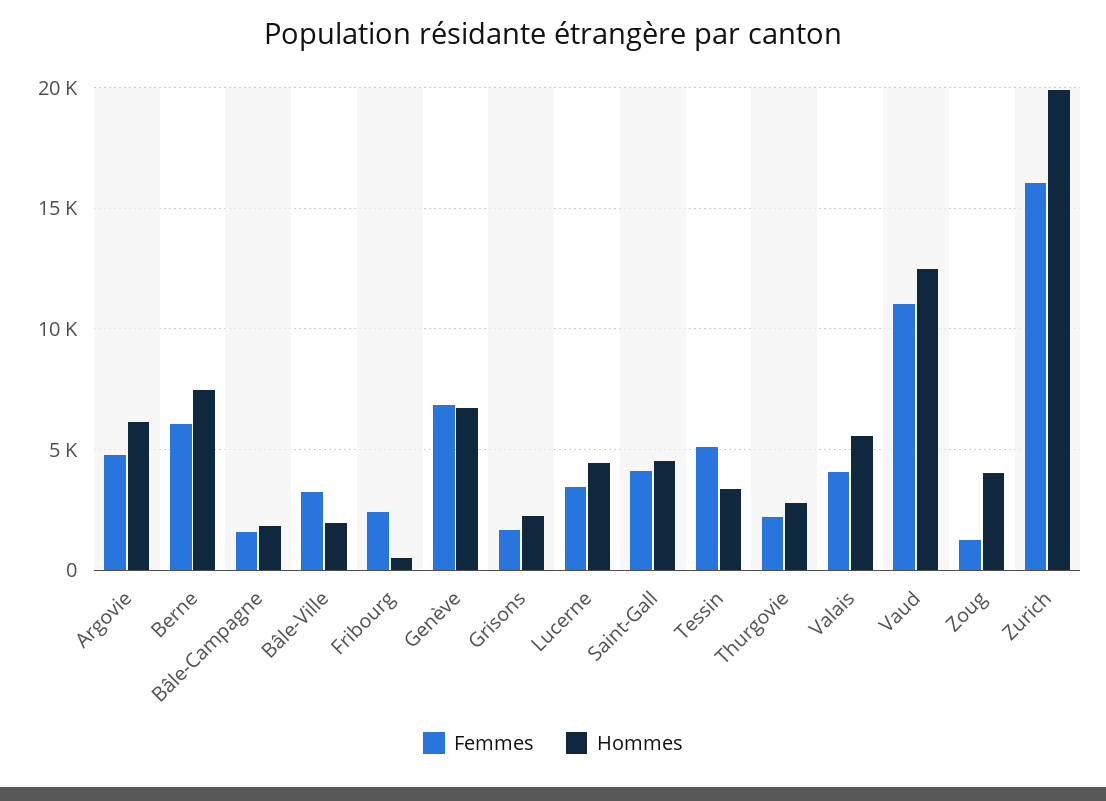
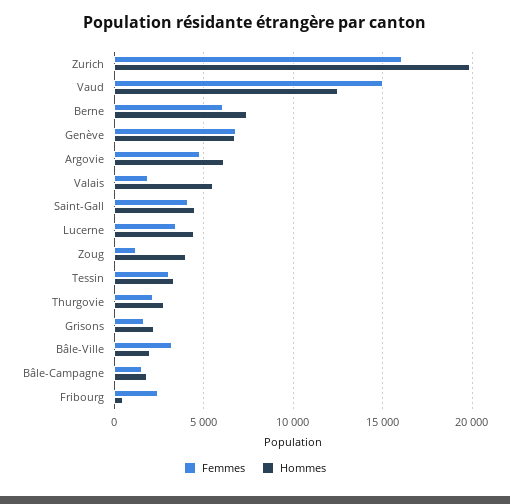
  {
    "Femmes": {
      "Argovie": 5000,
      "Berne": 6000,
      "Bâle-Campagne": 1500,
      "Bâle-Ville": 3500,
      "Fribourg": 2500,
      "Genève": 7000,
      "Grisons": 1500,
      "Lucerne": 3500,
      "Saint-Gall": 4000,
-     "Tessin": 5000,
+     "Tessin": 3000,
      "Thurgovie": 2000,
-     "Valais": 4000,
+     "Valais": 2000,
-     "Vaud": 11000,
+     "Vaud": 15000,
      "Zoug": 1000,
      "Zurich": 16000
    },
    "Hommes": {
      "Argovie": 6000,
      "Berne": 7500,
      "Bâle-Campagne": 2000,
      "Bâle-Ville": 2000,
      "Fribourg": 500,
      "Genève": 6500,
      "Grisons": 2500,
      "Lucerne": 4500,
      "Saint-Gall": 4500,
      "Tessin": 3500,
      "Thurgovie": 3000,
      "Valais": 5500,
      "Vaud": 12500,
      "Zoug": 4000,
      "Zurich": 20000
    }
  }

